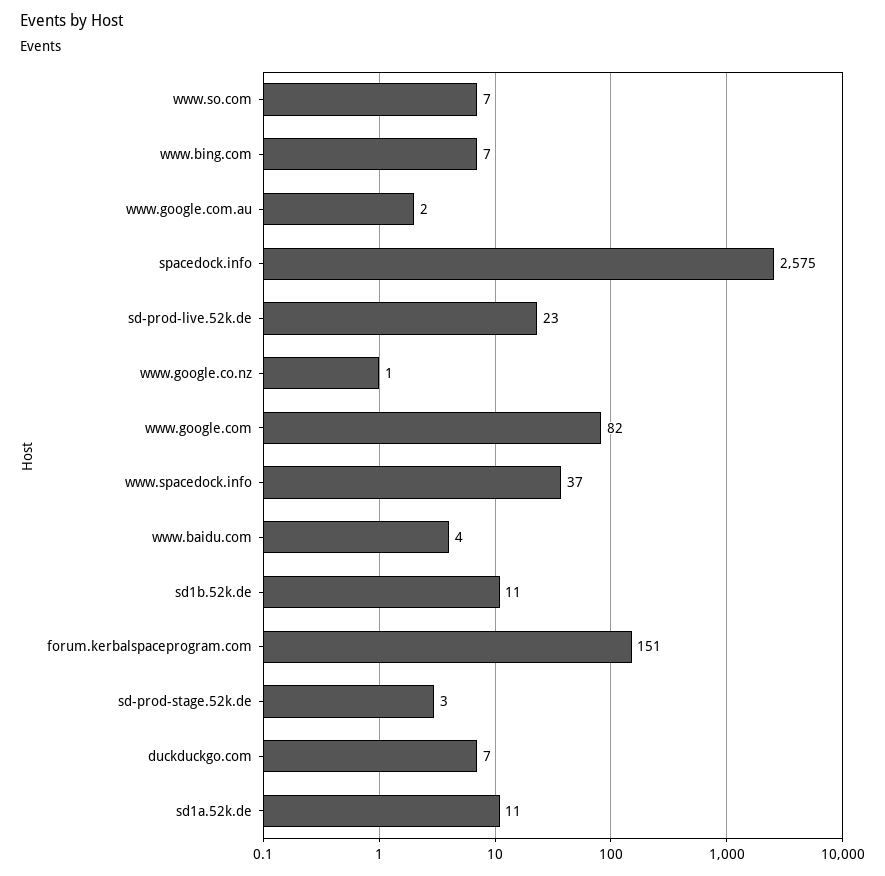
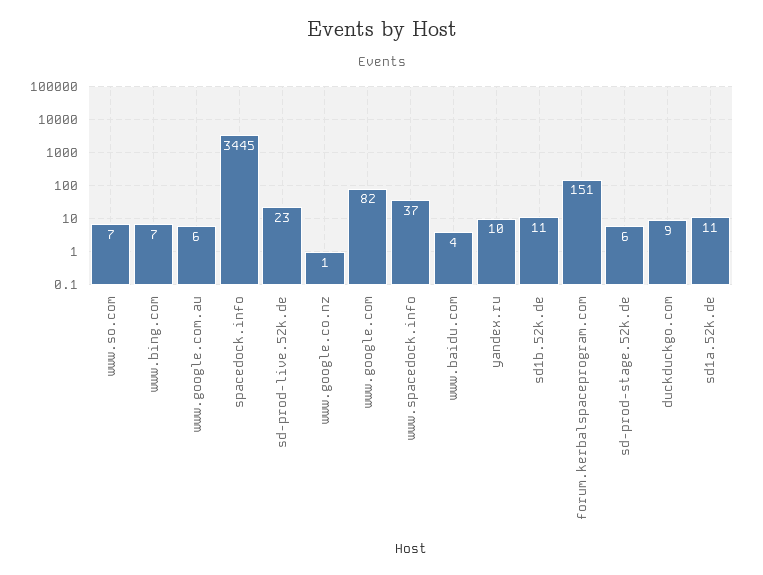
  {
    "www.so.com": 7,
    "www.bing.com": 7,
-   "www.google.com.au": 2,
+   "www.google.com.au": 6,
-   "spacedock.info": 2575,
+   "spacedock.info": 3445,
    "sd-prod-live.52k.de": 23,
    "www.google.co.nz": 1,
    "www.google.com": 82,
    "www.spacedock.info": 37,
    "www.baidu.com": 4,
    "sd1b.52k.de": 11,
    "forum.kerbalspaceprogram.com": 151,
-   "sd-prod-stage.52k.de": 3,
+   "sd-prod-stage.52k.de": 6,
-   "duckduckgo.com": 7,
+   "duckduckgo.com": 9,
-   "sd1a.52k.de": 11
+   "sd1a.52k.de": 11,
+   "yandex.ru": 10
  }

